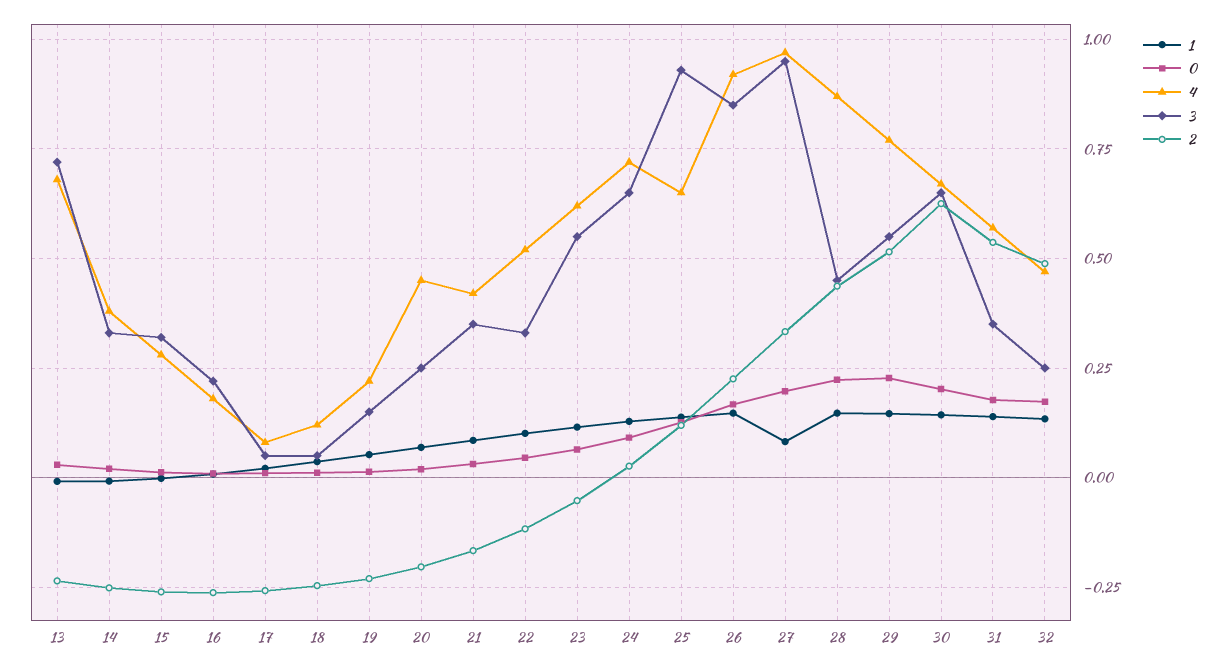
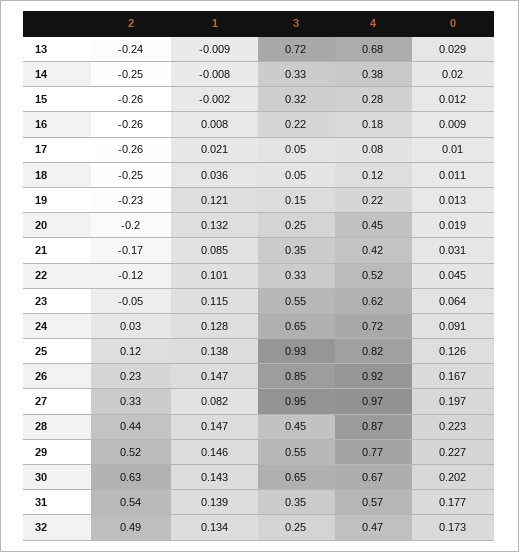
  {
    "1": {
      "13": -0.009,
      "14": -0.008,
      "15": -0.002,
      "16": 0.008,
      "17": 0.021,
      "18": 0.036,
-     "19": 0.05,
+     "19": 0.121,
-     "20": 0.075,
+     "20": 0.132,
      "21": 0.085,
      "22": 0.101,
      "23": 0.115,
      "24": 0.128,
      "25": 0.138,
      "26": 0.147,
      "27": 0.082,
      "28": 0.147,
      "29": 0.146,
      "30": 0.143,
      "31": 0.139,
      "32": 0.134
    },
    "0": {
      "13": 0.029,
      "14": 0.02,
      "15": 0.012,
      "16": 0.009,
      "17": 0.01,
      "18": 0.011,
      "19": 0.013,
      "20": 0.019,
      "21": 0.031,
      "22": 0.045,
      "23": 0.064,
      "24": 0.091,
      "25": 0.126,
      "26": 0.167,
      "27": 0.197,
      "28": 0.223,
      "29": 0.227,
      "30": 0.202,
      "31": 0.177,
      "32": 0.173
    },
    "4": {
      "13": 0.68,
      "14": 0.38,
      "15": 0.28,
      "16": 0.18,
      "17": 0.08,
      "18": 0.12,
      "19": 0.22,
      "20": 0.45,
      "21": 0.42,
      "22": 0.52,
      "23": 0.62,
      "24": 0.72,
-     "25": 0.65,
+     "25": 0.82,
      "26": 0.92,
      "27": 0.97,
      "28": 0.87,
      "29": 0.77,
      "30": 0.67,
      "31": 0.57,
      "32": 0.47
    },
    "3": {
      "13": 0.72,
      "14": 0.33,
      "15": 0.32,
      "16": 0.22,
      "17": 0.05,
      "18": 0.05,
      "19": 0.15,
      "20": 0.25,
      "21": 0.35,
      "22": 0.33,
      "23": 0.55,
      "24": 0.65,
      "25": 0.93,
      "26": 0.85,
      "27": 0.95,
      "28": 0.45,
      "29": 0.55,
      "30": 0.65,
      "31": 0.35,
      "32": 0.25
    },
    "2": {
      "13": -0.24,
      "14": -0.25,
      "15": -0.26,
      "16": -0.26,
      "17": -0.26,
      "18": -0.25,
      "19": -0.23,
      "20": -0.2,
      "21": -0.17,
      "22": -0.12,
      "23": -0.05,
      "24": 0.03,
      "25": 0.12,
      "26": 0.23,
      "27": 0.33,
      "28": 0.44,
      "29": 0.52,
      "30": 0.63,
      "31": 0.54,
      "32": 0.49
    }
  }

